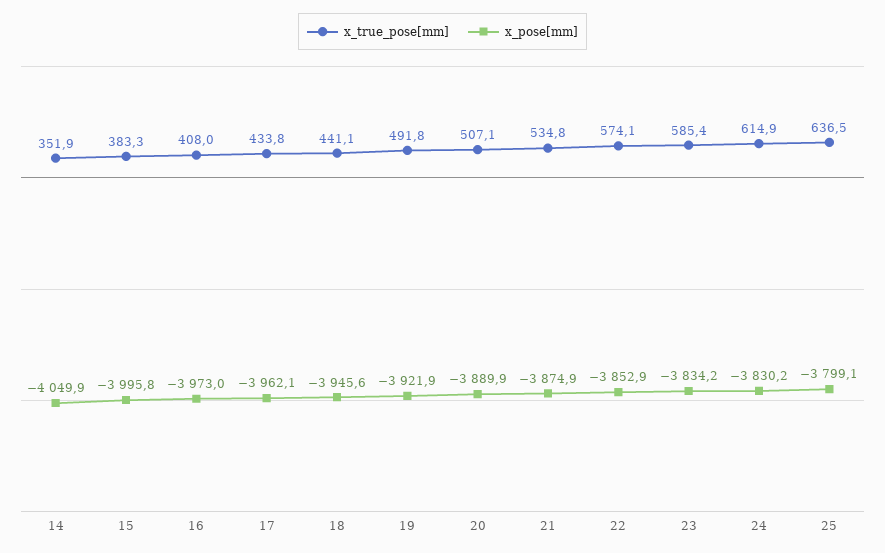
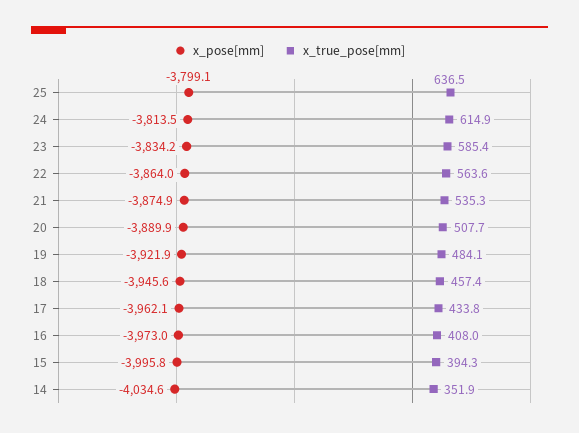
  {
    "x_true_pose[mm]": {
      "14": 351.9,
-     "15": 383.3,
+     "15": 394.3,
      "16": 408,
      "17": 433.8,
-     "18": 441.1,
+     "18": 457.4,
-     "19": 491.8,
+     "19": 484.1,
-     "20": 507.1,
+     "20": 507.7,
-     "21": 534.8,
+     "21": 535.3,
-     "22": 574.1,
+     "22": 563.6,
      "23": 585.4,
      "24": 614.9,
      "25": 636.5
    },
    "x_pose[mm]": {
-     "14": -4049.9,
+     "14": -4034.6,
      "15": -3995.8,
      "16": -3973,
      "17": -3962.1,
      "18": -3945.6,
      "19": -3921.9,
      "20": -3889.9,
      "21": -3874.9,
-     "22": -3852.9,
+     "22": -3864,
      "23": -3834.2,
-     "24": -3830.2,
+     "24": -3813.5,
      "25": -3799.1
    }
  }

